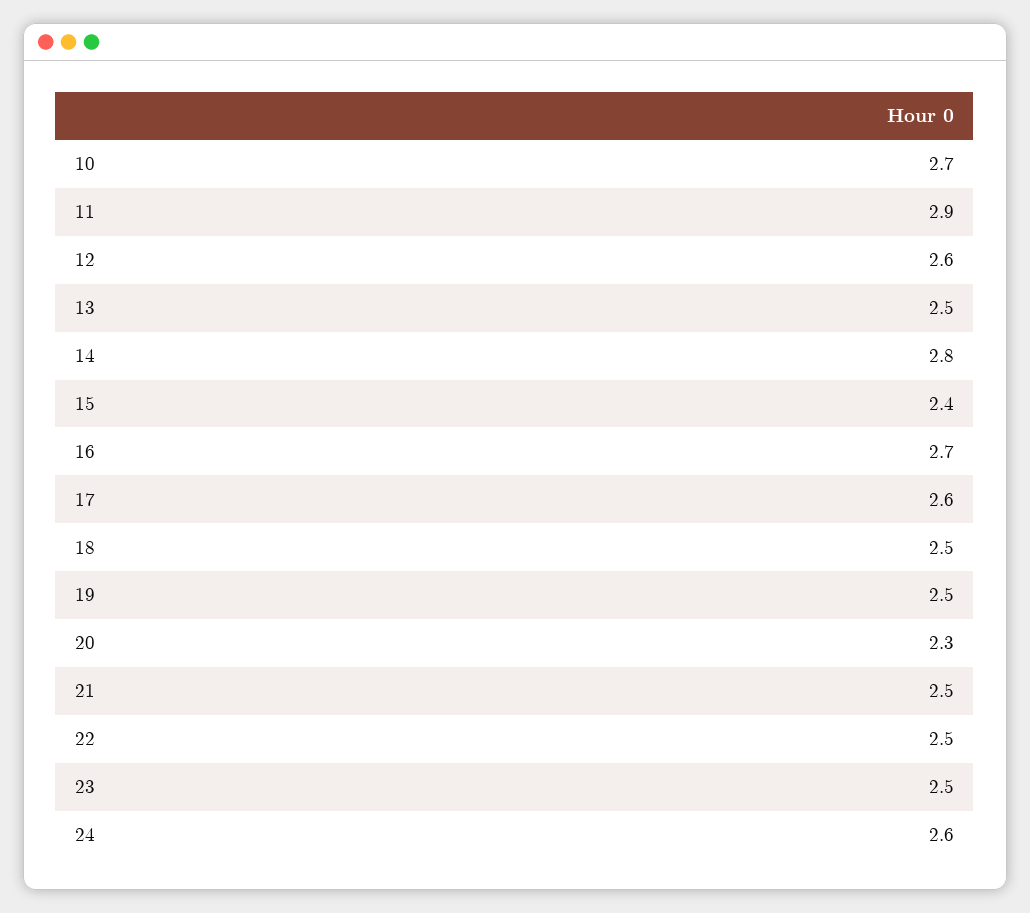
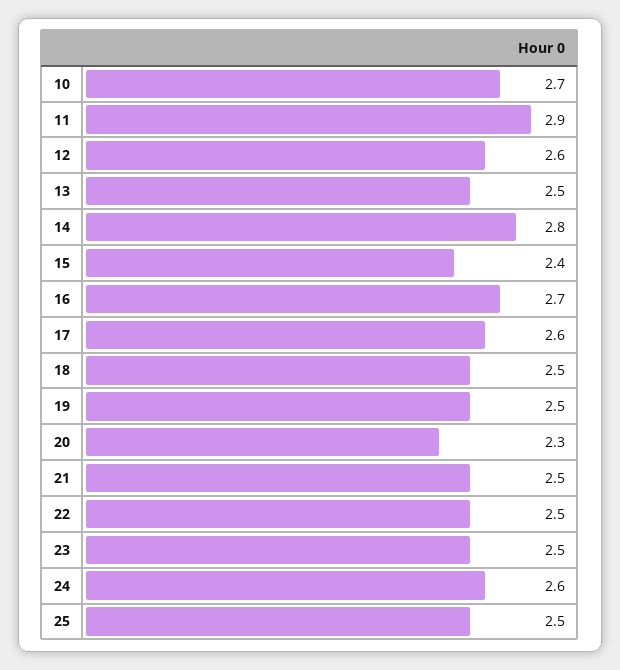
  {
    "10": 2.7,
    "11": 2.9,
    "12": 2.6,
    "13": 2.5,
    "14": 2.8,
    "15": 2.4,
    "16": 2.7,
    "17": 2.6,
    "18": 2.5,
    "19": 2.5,
    "20": 2.3,
    "21": 2.5,
    "22": 2.5,
    "23": 2.5,
-   "24": 2.6
+   "24": 2.6,
+   "25": 2.5
  }

